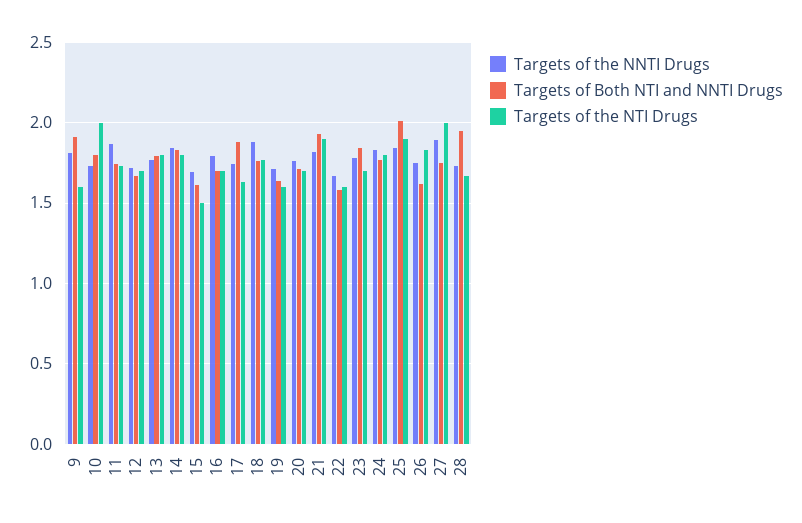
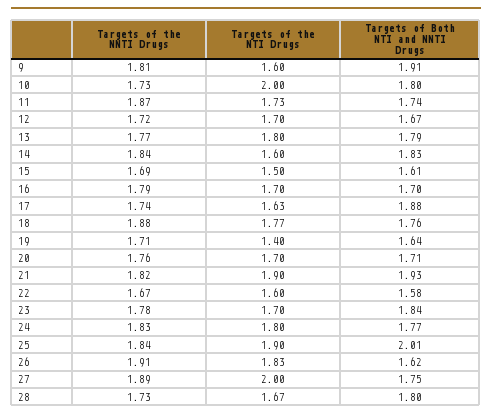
  {
    "Targets of the NNTI Drugs": {
      "9": 1.81,
      "10": 1.73,
      "11": 1.87,
      "12": 1.72,
      "13": 1.77,
      "14": 1.84,
      "15": 1.69,
      "16": 1.79,
      "17": 1.74,
      "18": 1.88,
      "19": 1.71,
      "20": 1.76,
      "21": 1.82,
      "22": 1.67,
      "23": 1.78,
      "24": 1.83,
      "25": 1.84,
-     "26": 1.75,
+     "26": 1.91,
      "27": 1.89,
      "28": 1.73
    },
    "Targets of Both NTI and NNTI Drugs": {
      "9": 1.91,
      "10": 1.8,
      "11": 1.74,
      "12": 1.67,
      "13": 1.79,
      "14": 1.83,
      "15": 1.61,
      "16": 1.7,
      "17": 1.88,
      "18": 1.76,
      "19": 1.64,
      "20": 1.71,
      "21": 1.93,
      "22": 1.58,
      "23": 1.84,
      "24": 1.77,
      "25": 2.01,
      "26": 1.62,
      "27": 1.75,
-     "28": 1.95
+     "28": 1.8
    },
    "Targets of the NTI Drugs": {
      "9": 1.6,
      "10": 2,
      "11": 1.73,
      "12": 1.7,
      "13": 1.8,
-     "14": 1.8,
+     "14": 1.6,
      "15": 1.5,
      "16": 1.7,
      "17": 1.63,
      "18": 1.77,
-     "19": 1.6,
+     "19": 1.4,
      "20": 1.7,
      "21": 1.9,
      "22": 1.6,
      "23": 1.7,
      "24": 1.8,
      "25": 1.9,
      "26": 1.83,
      "27": 2,
      "28": 1.67
    }
  }

